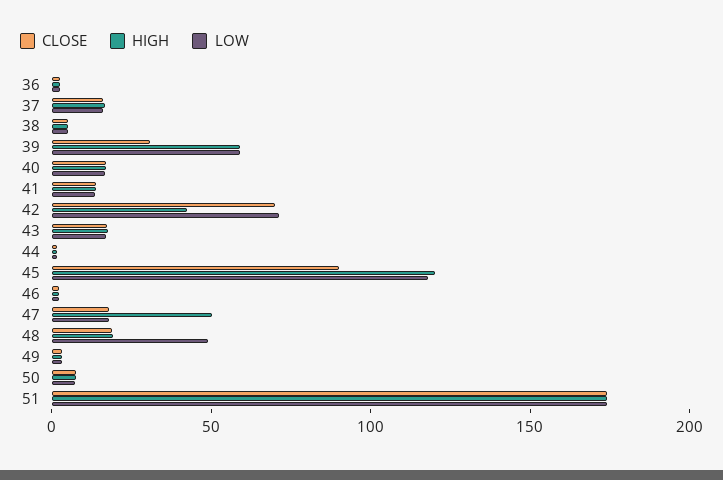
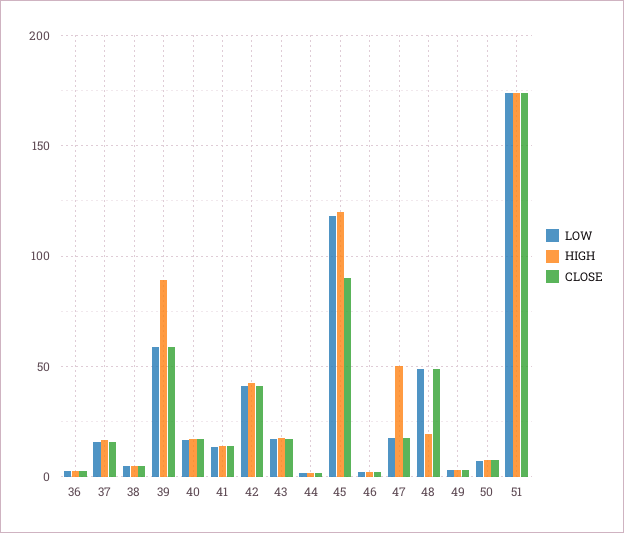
  {
    "CLOSE": {
      "36": 5,
      "37": 15,
      "38": 5,
-     "39": 30,
+     "39": 60,
      "40": 15,
      "41": 15,
-     "42": 70,
+     "42": 40,
      "43": 15,
      "44": 0,
      "45": 90,
      "46": 0,
      "47": 20,
-     "48": 20,
+     "48": 50,
      "49": 5,
      "50": 10,
      "51": 175
    },
    "HIGH": {
      "36": 5,
      "37": 15,
      "38": 5,
-     "39": 60,
+     "39": 90,
      "40": 15,
      "41": 15,
      "42": 40,
      "43": 20,
      "44": 0,
      "45": 120,
      "46": 0,
      "47": 50,
      "48": 20,
      "49": 5,
      "50": 10,
      "51": 175
    },
    "LOW": {
      "36": 5,
      "37": 15,
      "38": 5,
      "39": 60,
      "40": 15,
      "41": 15,
-     "42": 70,
+     "42": 40,
      "43": 15,
      "44": 0,
      "45": 120,
      "46": 0,
      "47": 20,
      "48": 50,
      "49": 5,
      "50": 5,
      "51": 175
    }
  }

